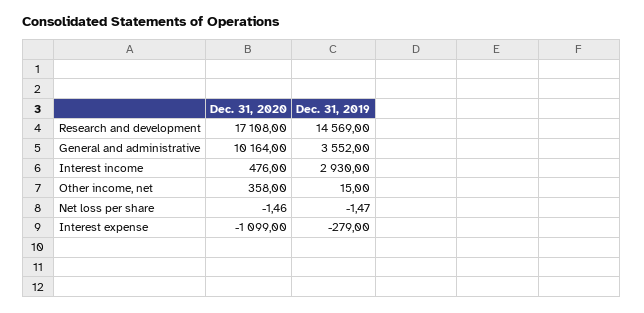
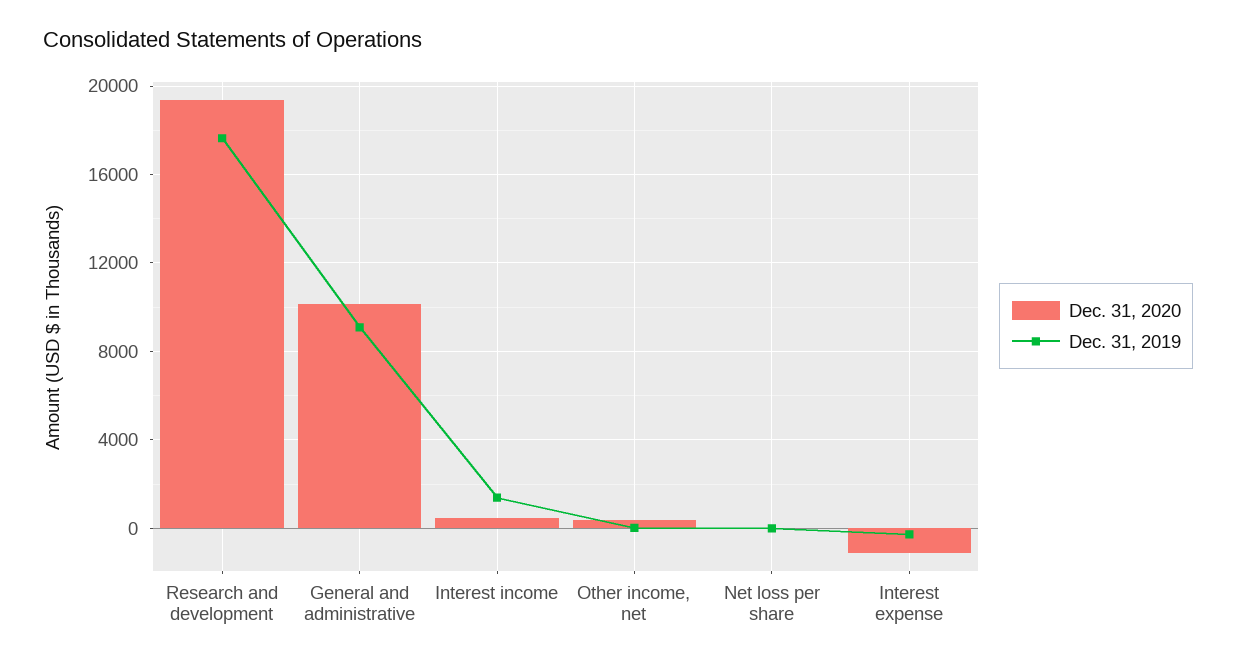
  {
    "Dec. 31, 2020": {
-     "Research and development": 17108,
+     "Research and development": 19500,
      "General and administrative": 10164,
      "Interest income": 476,
      "Other income, net": 358,
      "Net loss per share": -1.46,
      "Interest expense": -1099
    },
    "Dec. 31, 2019": {
-     "Research and development": 14569,
+     "Research and development": 17500,
-     "General and administrative": 3552,
+     "General and administrative": 9000,
-     "Interest income": 2930,
+     "Interest income": 1500,
      "Other income, net": 15,
      "Net loss per share": -1.47,
      "Interest expense": -279
    }
  }

